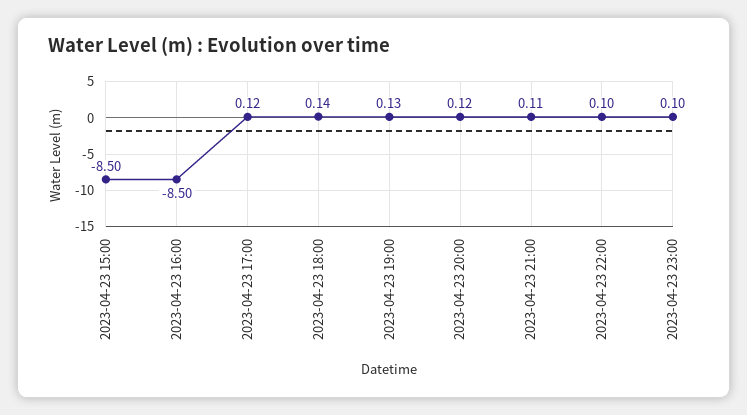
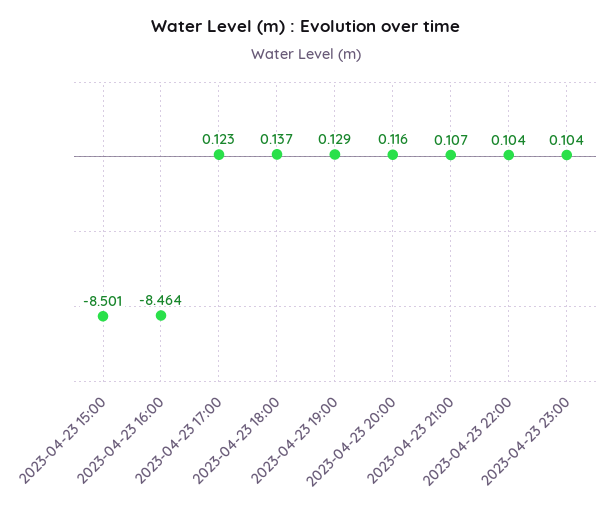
  {
    "2023-04-23 15:00": -8.501,
-   "2023-04-23 16:00": -8.5,
+   "2023-04-23 16:00": -8.464,
    "2023-04-23 17:00": 0.123,
    "2023-04-23 18:00": 0.137,
    "2023-04-23 19:00": 0.129,
    "2023-04-23 20:00": 0.116,
    "2023-04-23 21:00": 0.107,
    "2023-04-23 22:00": 0.104,
    "2023-04-23 23:00": 0.104
  }

